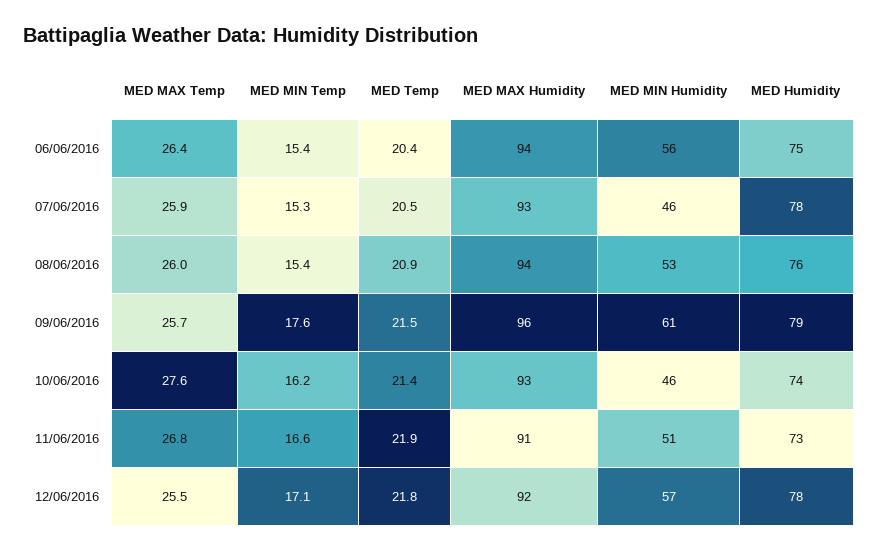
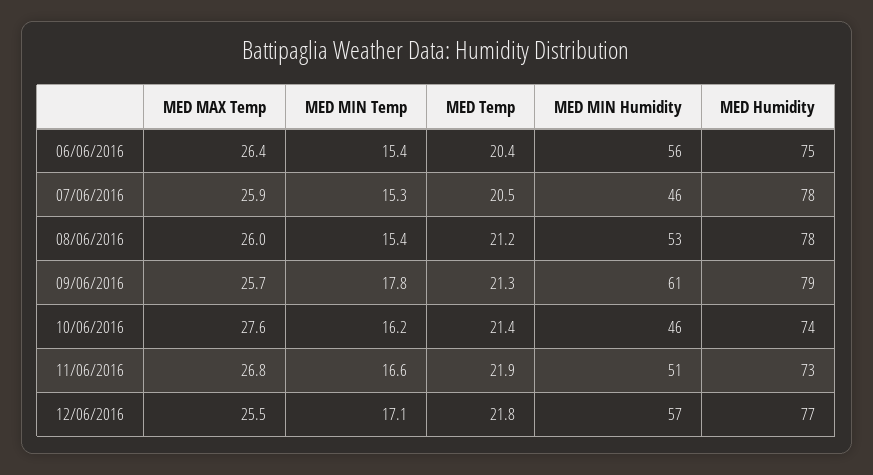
  {
    "MED MAX Temp": {
      "06/06/2016": 26.4,
      "07/06/2016": 25.9,
      "08/06/2016": 26,
      "09/06/2016": 25.7,
      "10/06/2016": 27.6,
      "11/06/2016": 26.8,
      "12/06/2016": 25.5
    },
    "MED MIN Temp": {
      "06/06/2016": 15.4,
      "07/06/2016": 15.3,
      "08/06/2016": 15.4,
-     "09/06/2016": 17.6,
+     "09/06/2016": 17.8,
      "10/06/2016": 16.2,
      "11/06/2016": 16.6,
      "12/06/2016": 17.1
    },
    "MED Temp": {
      "06/06/2016": 20.4,
      "07/06/2016": 20.5,
-     "08/06/2016": 20.9,
+     "08/06/2016": 21.2,
-     "09/06/2016": 21.5,
+     "09/06/2016": 21.3,
      "10/06/2016": 21.4,
      "11/06/2016": 21.9,
      "12/06/2016": 21.8
    },
-   "MED MAX Humidity": {
-     "06/06/2016": 94,
-     "07/06/2016": 93,
-     "08/06/2016": 94,
-     "09/06/2016": 96,
-     "10/06/2016": 93,
-     "11/06/2016": 91,
-     "12/06/2016": 92
-   },
    "MED MIN Humidity": {
      "06/06/2016": 56,
      "07/06/2016": 46,
      "08/06/2016": 53,
      "09/06/2016": 61,
      "10/06/2016": 46,
      "11/06/2016": 51,
      "12/06/2016": 57
    },
    "MED Humidity": {
      "06/06/2016": 75,
      "07/06/2016": 78,
-     "08/06/2016": 76,
+     "08/06/2016": 78,
      "09/06/2016": 79,
      "10/06/2016": 74,
      "11/06/2016": 73,
-     "12/06/2016": 78
+     "12/06/2016": 77
    }
  }

